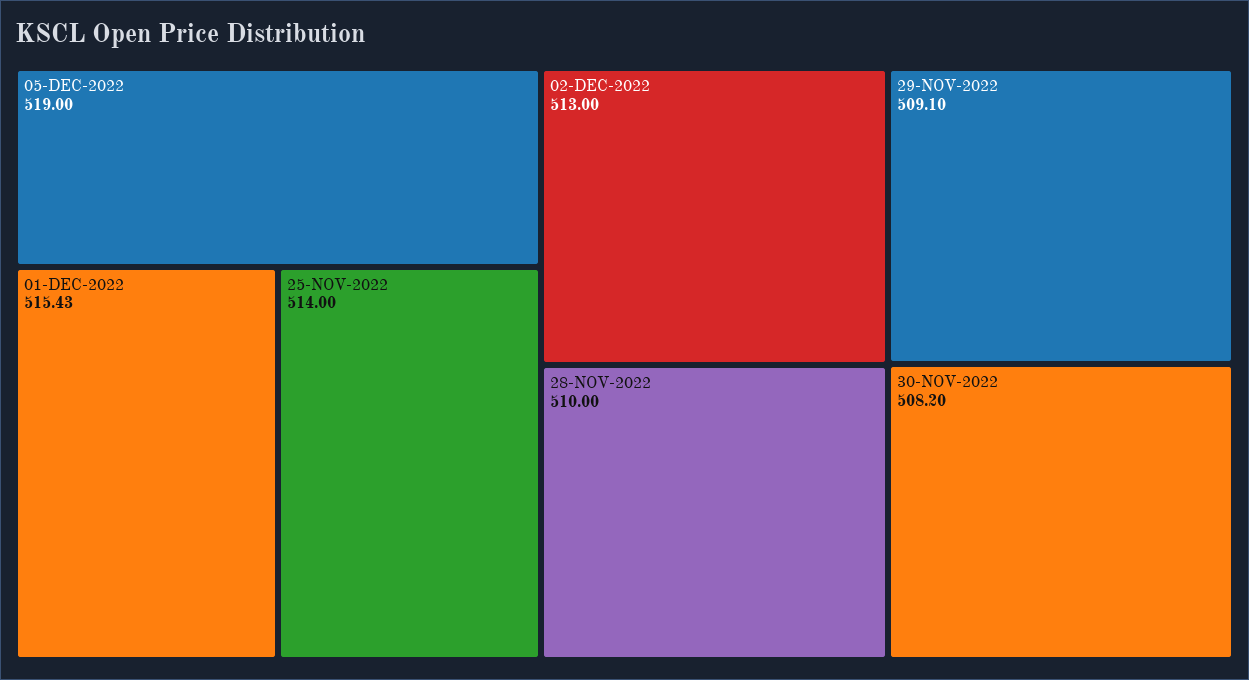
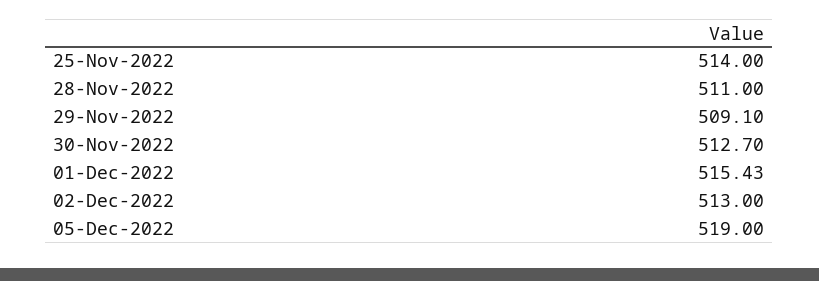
  {
    "05-DEC-2022": 519,
    "01-DEC-2022": 515.43,
    "25-NOV-2022": 514,
    "02-DEC-2022": 513,
-   "28-NOV-2022": 510,
+   "28-NOV-2022": 511,
    "29-NOV-2022": 509.1,
-   "30-NOV-2022": 508.2
+   "30-NOV-2022": 512.7
  }

